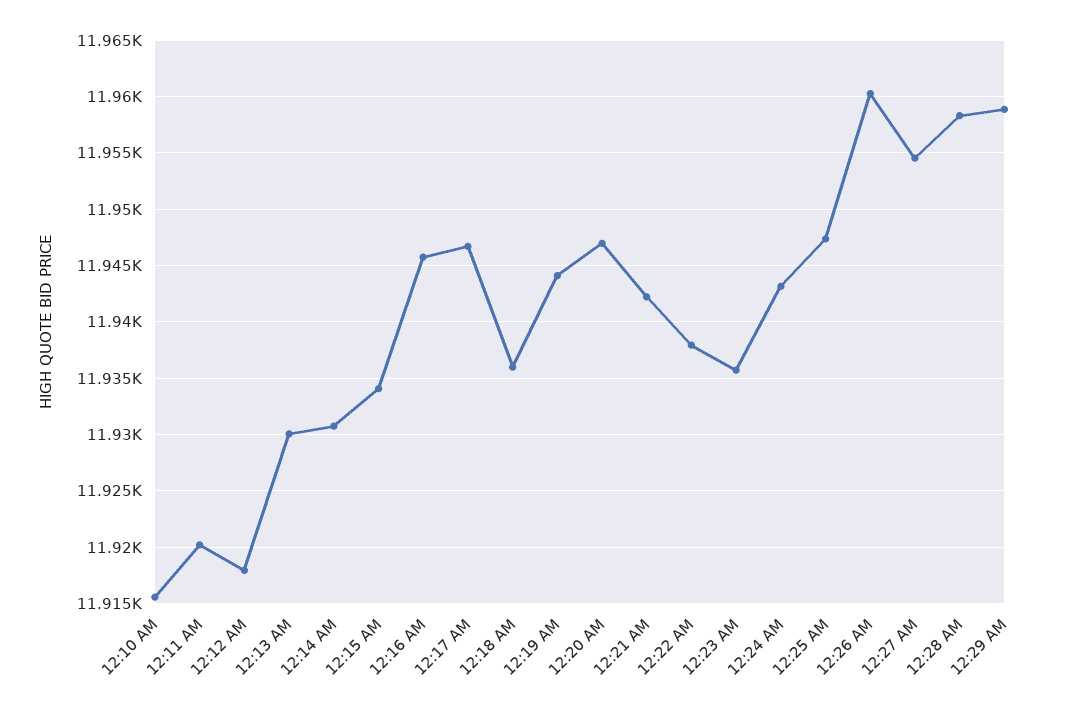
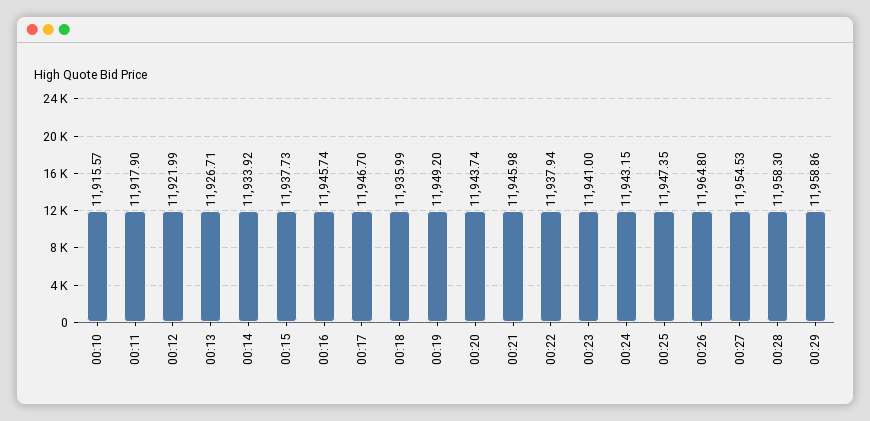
  {
    "12:10 AM": 11915.57,
-   "12:11 AM": 11920,
+   "12:11 AM": 11917.9,
-   "12:12 AM": 11918,
+   "12:12 AM": 11921.99,
-   "12:13 AM": 11930,
+   "12:13 AM": 11926.71,
-   "12:14 AM": 11931,
+   "12:14 AM": 11933.92,
-   "12:15 AM": 11934,
+   "12:15 AM": 11937.73,
    "12:16 AM": 11945.74,
    "12:17 AM": 11946.7,
    "12:18 AM": 11935.99,
-   "12:19 AM": 11944,
+   "12:19 AM": 11949.2,
-   "12:20 AM": 11947,
+   "12:20 AM": 11943.74,
-   "12:21 AM": 11942,
+   "12:21 AM": 11945.98,
    "12:22 AM": 11937.94,
-   "12:23 AM": 11936,
+   "12:23 AM": 11941,
    "12:24 AM": 11943.15,
    "12:25 AM": 11947.35,
-   "12:26 AM": 11960,
+   "12:26 AM": 11964.8,
    "12:27 AM": 11954.53,
    "12:28 AM": 11958.3,
    "12:29 AM": 11958.86
  }

